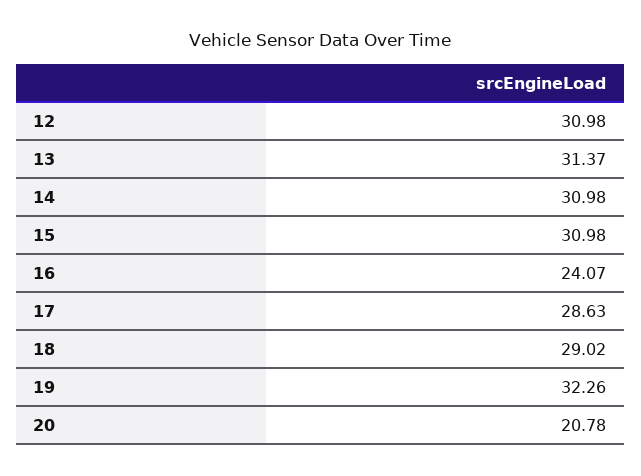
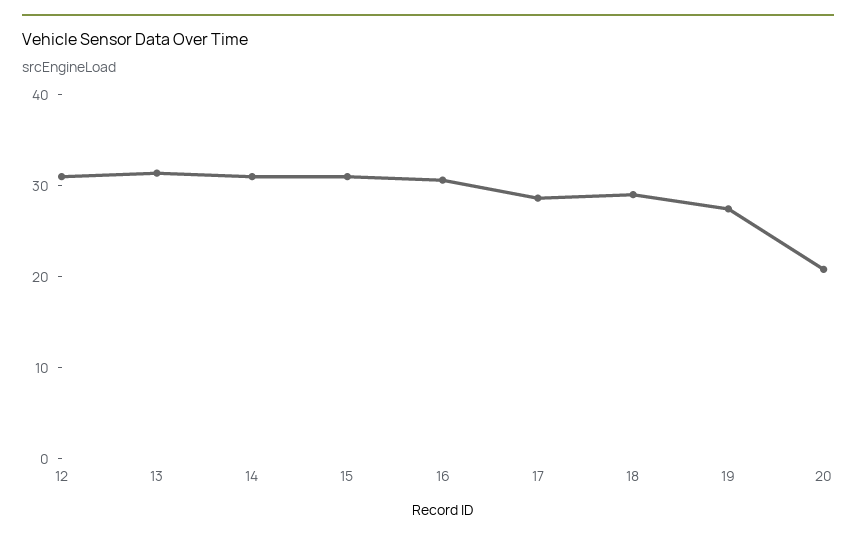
  {
    "12": 30.98,
    "13": 31.37,
    "14": 30.98,
    "15": 30.98,
-   "16": 24.07,
+   "16": 30,
    "17": 28.63,
    "18": 29.02,
-   "19": 32.26,
+   "19": 28,
    "20": 20.78
  }

